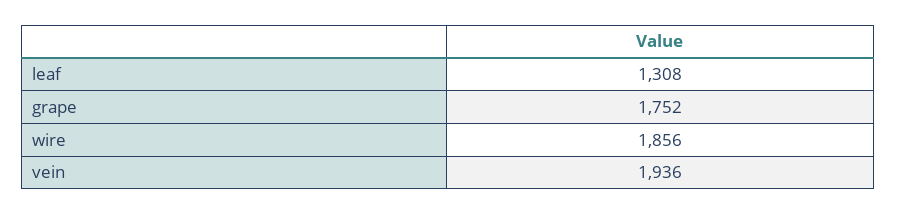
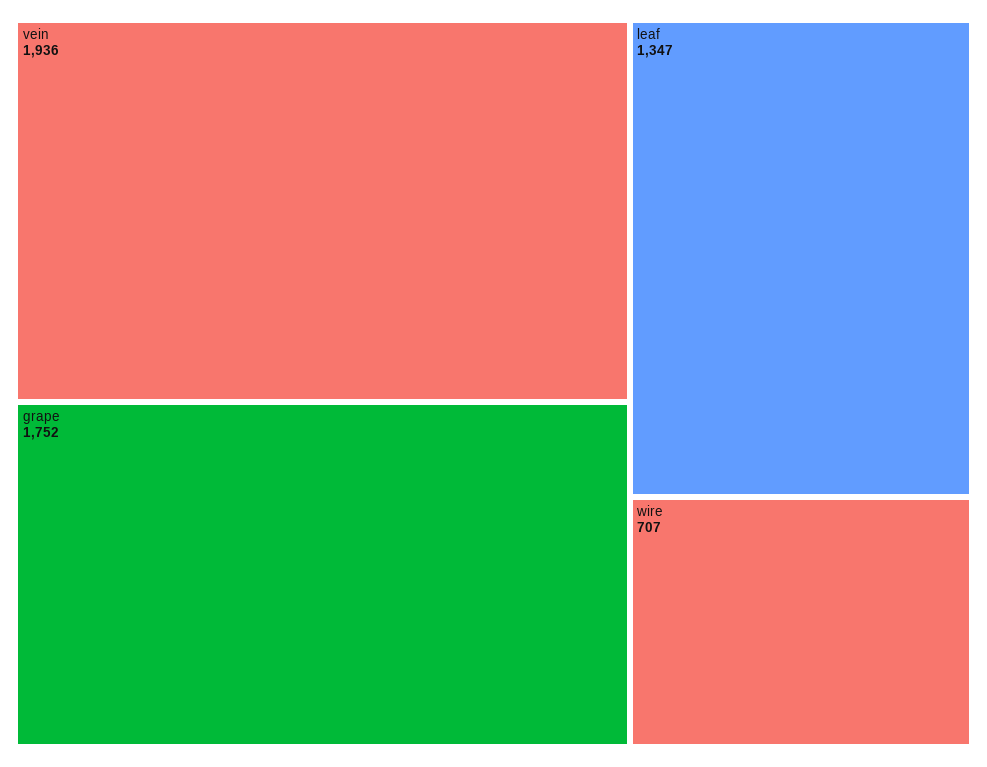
  {
-   "leaf": 1308,
+   "leaf": 1347,
    "grape": 1752,
-   "wire": 1856,
+   "wire": 707,
    "vein": 1936
  }

